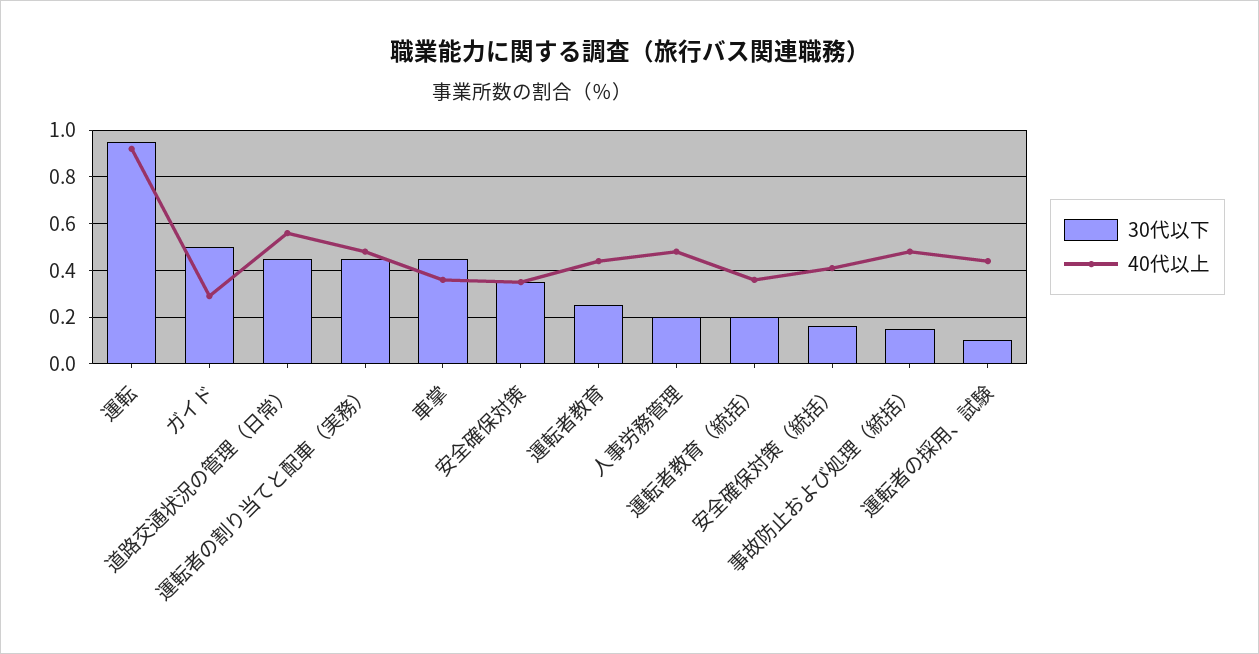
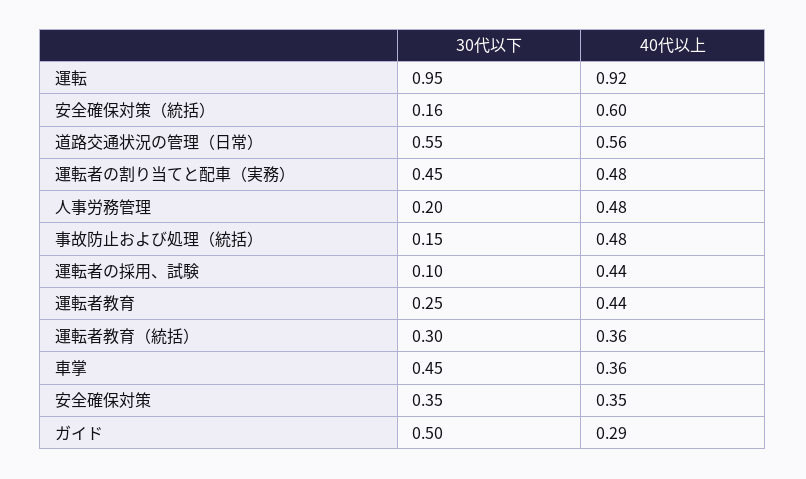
  {
    "30代以下": {
      "運転": 0.95,
      "ガイド": 0.5,
-     "道路交通状況の管理（日常）": 0.45,
+     "道路交通状況の管理（日常）": 0.55,
      "運転者の割り当てと配車（実務）": 0.45,
      "車掌": 0.45,
      "安全確保対策": 0.35,
      "運転者教育": 0.25,
      "人事労務管理": 0.2,
-     "運転者教育（統括）": 0.2,
+     "運転者教育（統括）": 0.3,
      "安全確保対策（統括）": 0.16,
      "事故防止および処理（統括）": 0.15,
      "運転者の採用、試験": 0.1
    },
    "40代以上": {
      "運転": 0.92,
      "ガイド": 0.29,
      "道路交通状況の管理（日常）": 0.56,
      "運転者の割り当てと配車（実務）": 0.48,
      "車掌": 0.36,
      "安全確保対策": 0.35,
      "運転者教育": 0.44,
      "人事労務管理": 0.48,
      "運転者教育（統括）": 0.36,
-     "安全確保対策（統括）": 0.4,
+     "安全確保対策（統括）": 0.6,
      "事故防止および処理（統括）": 0.48,
      "運転者の採用、試験": 0.44
    }
  }

